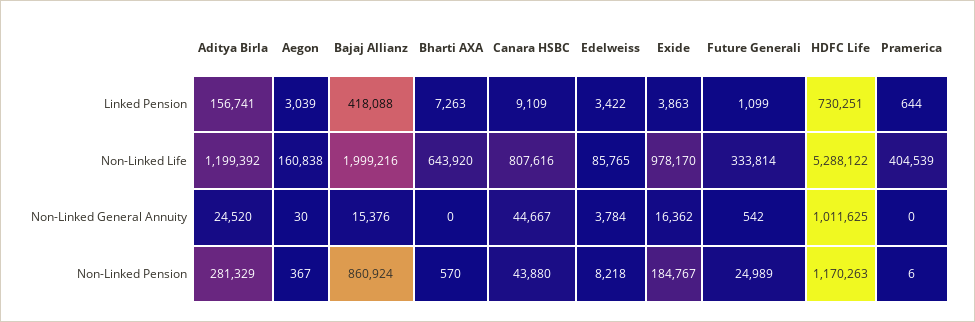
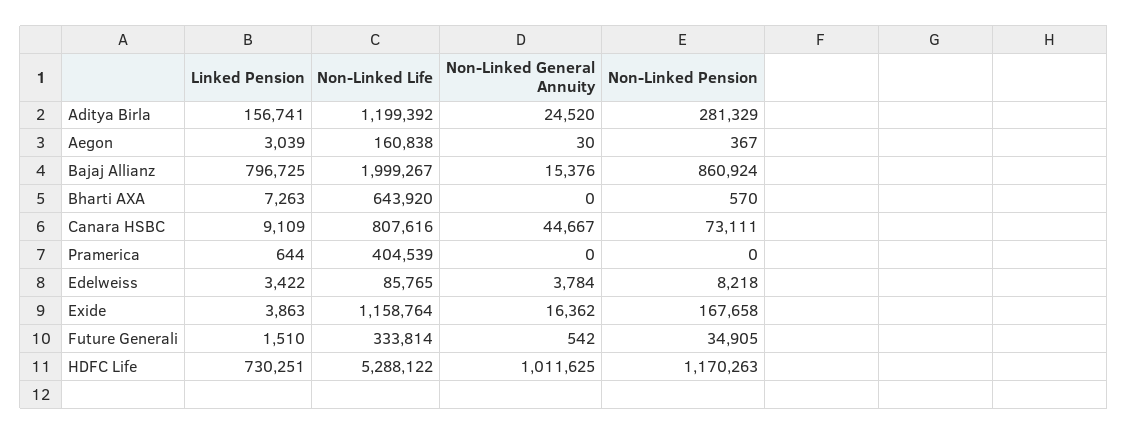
  {
    "Aditya Birla": {
      "Linked Pension": 156741,
      "Non-Linked Life": 1199392,
      "Non-Linked General Annuity": 24520,
      "Non-Linked Pension": 281329
    },
    "Aegon": {
      "Linked Pension": 3039,
      "Non-Linked Life": 160838,
      "Non-Linked General Annuity": 30,
      "Non-Linked Pension": 367
    },
    "Bajaj Allianz": {
-     "Linked Pension": 418088,
+     "Linked Pension": 796725,
-     "Non-Linked Life": 1999216,
+     "Non-Linked Life": 1999267,
      "Non-Linked General Annuity": 15376,
      "Non-Linked Pension": 860924
    },
    "Bharti AXA": {
      "Linked Pension": 7263,
      "Non-Linked Life": 643920,
      "Non-Linked General Annuity": 0,
      "Non-Linked Pension": 570
    },
    "Canara HSBC": {
      "Linked Pension": 9109,
      "Non-Linked Life": 807616,
      "Non-Linked General Annuity": 44667,
-     "Non-Linked Pension": 43880
+     "Non-Linked Pension": 73111
    },
    "Edelweiss": {
      "Linked Pension": 3422,
      "Non-Linked Life": 85765,
      "Non-Linked General Annuity": 3784,
      "Non-Linked Pension": 8218
    },
    "Exide": {
      "Linked Pension": 3863,
-     "Non-Linked Life": 978170,
+     "Non-Linked Life": 1158764,
      "Non-Linked General Annuity": 16362,
-     "Non-Linked Pension": 184767
+     "Non-Linked Pension": 167658
    },
    "Future Generali": {
-     "Linked Pension": 1099,
+     "Linked Pension": 1510,
      "Non-Linked Life": 333814,
      "Non-Linked General Annuity": 542,
-     "Non-Linked Pension": 24989
+     "Non-Linked Pension": 34905
    },
    "HDFC Life": {
      "Linked Pension": 730251,
      "Non-Linked Life": 5288122,
      "Non-Linked General Annuity": 1011625,
      "Non-Linked Pension": 1170263
    },
    "Pramerica": {
      "Linked Pension": 644,
      "Non-Linked Life": 404539,
      "Non-Linked General Annuity": 0,
-     "Non-Linked Pension": 6
+     "Non-Linked Pension": 0
    }
  }

